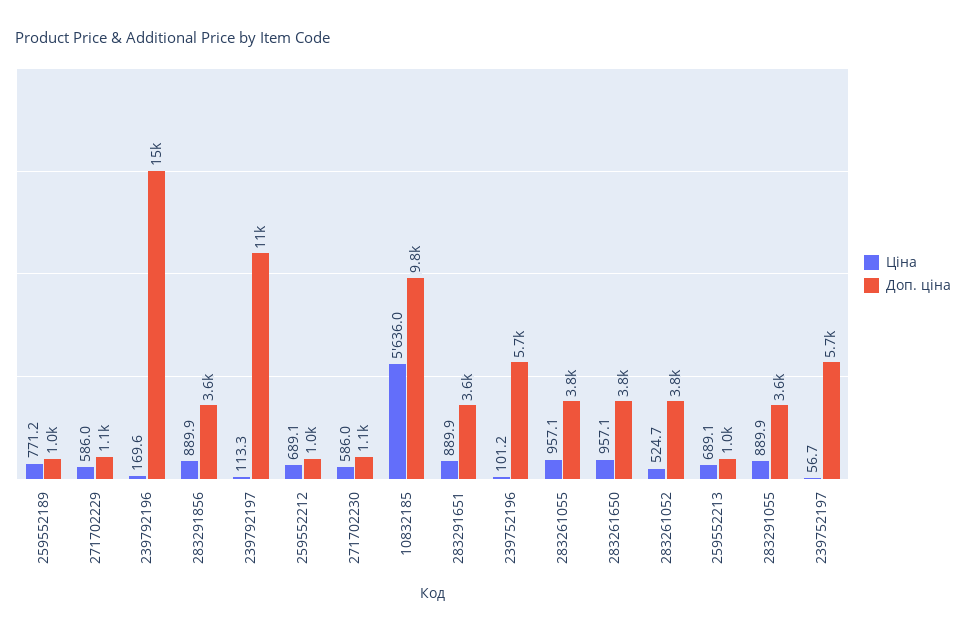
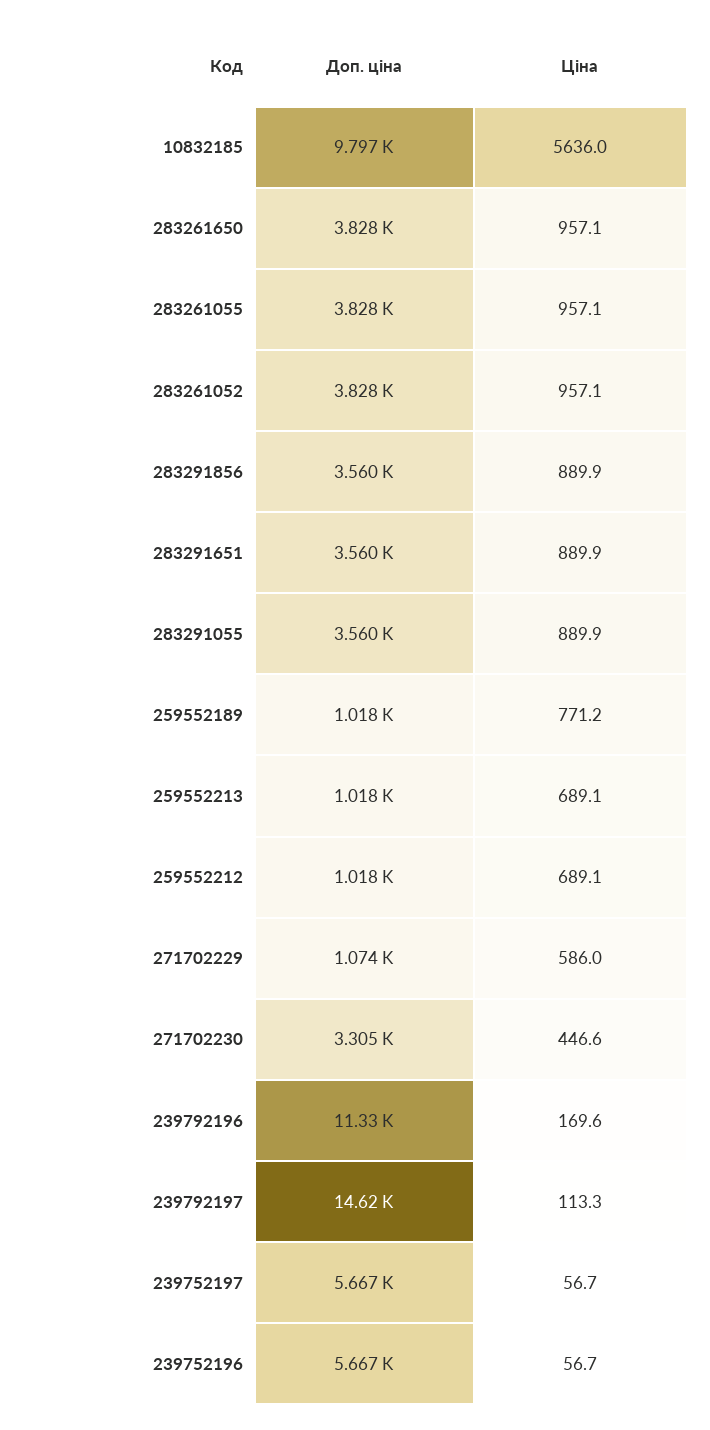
  {
    "Ціна": {
      "259552189": 771.2,
      "271702229": 586,
      "239792196": 169.6,
      "283291856": 889.9,
      "239792197": 113.3,
      "259552212": 689.1,
-     "271702230": 586,
+     "271702230": 446.6,
      "10832185": 5636,
      "283291651": 889.9,
-     "239752196": 101.2,
+     "239752196": 56.7,
      "283261055": 957.1,
      "283261650": 957.1,
-     "283261052": 524.7,
+     "283261052": 957.1,
      "259552213": 689.1,
      "283291055": 889.9,
      "239752197": 56.7
    },
    "Доп. ціна": {
      "259552189": 1018,
      "271702229": 1074,
-     "239792196": 15000,
+     "239792196": 11330,
      "283291856": 3560,
-     "239792197": 11000,
+     "239792197": 14620,
      "259552212": 1018,
-     "271702230": 1100,
+     "271702230": 3305,
      "10832185": 9797,
      "283291651": 3560,
      "239752196": 5667,
      "283261055": 3828,
      "283261650": 3828,
      "283261052": 3828,
      "259552213": 1018,
      "283291055": 3560,
      "239752197": 5667
    }
  }

